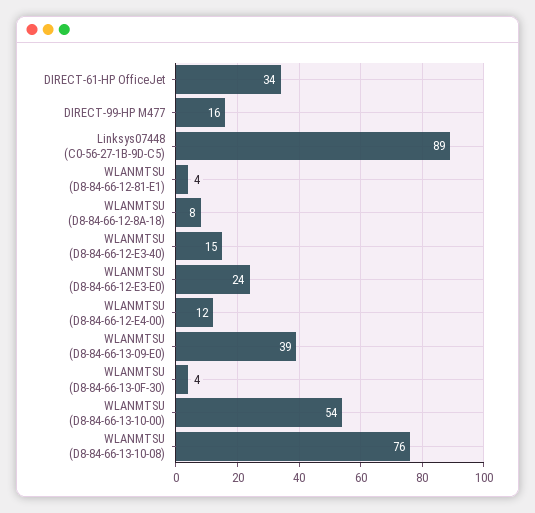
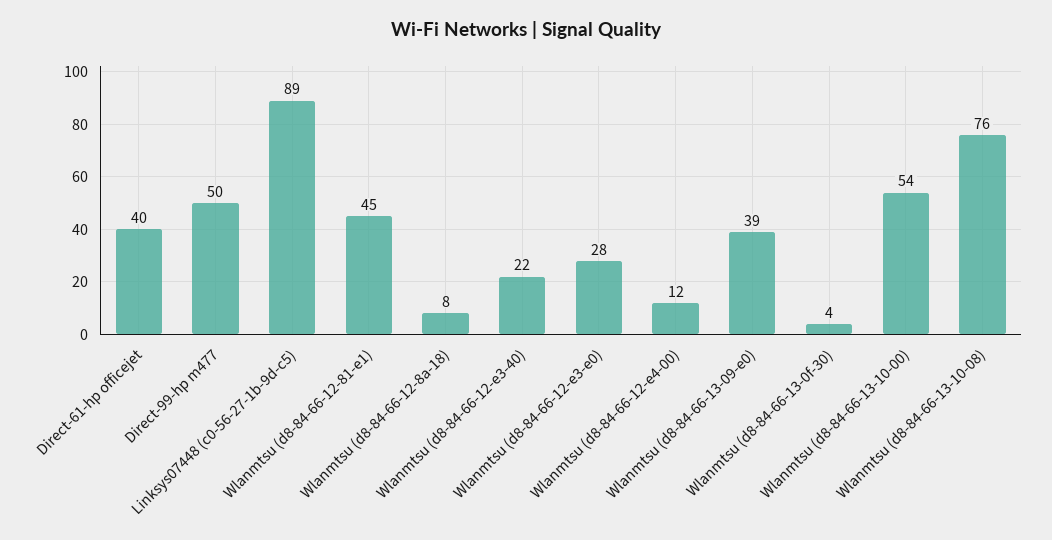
  {
-   "DIRECT-61-HP OfficeJet": 34,
+   "DIRECT-61-HP OfficeJet": 40,
-   "DIRECT-99-HP M477": 16,
+   "DIRECT-99-HP M477": 50,
    "Linksys07448 (C0-56-27-1B-9D-C5)": 89,
-   "WLANMTSU (D8-84-66-12-81-E1)": 4,
+   "WLANMTSU (D8-84-66-12-81-E1)": 45,
    "WLANMTSU (D8-84-66-12-8A-18)": 8,
-   "WLANMTSU (D8-84-66-12-E3-40)": 15,
+   "WLANMTSU (D8-84-66-12-E3-40)": 22,
-   "WLANMTSU (D8-84-66-12-E3-E0)": 24,
+   "WLANMTSU (D8-84-66-12-E3-E0)": 28,
    "WLANMTSU (D8-84-66-12-E4-00)": 12,
    "WLANMTSU (D8-84-66-13-09-E0)": 39,
    "WLANMTSU (D8-84-66-13-0F-30)": 4,
    "WLANMTSU (D8-84-66-13-10-00)": 54,
    "WLANMTSU (D8-84-66-13-10-08)": 76
  }

